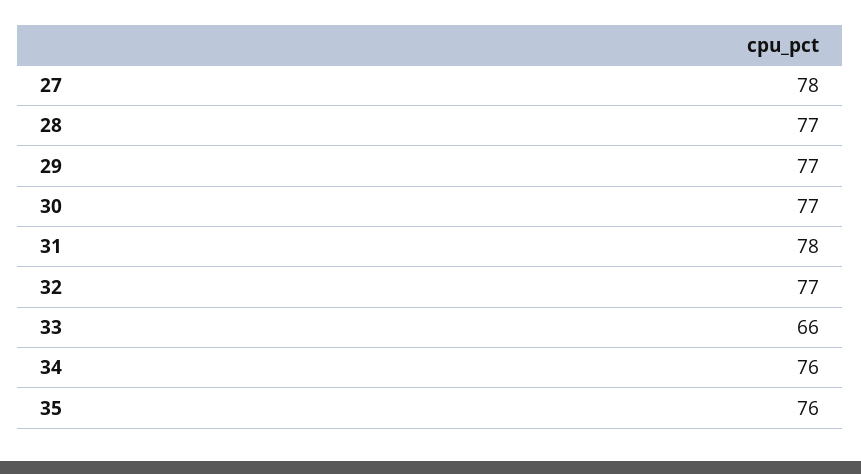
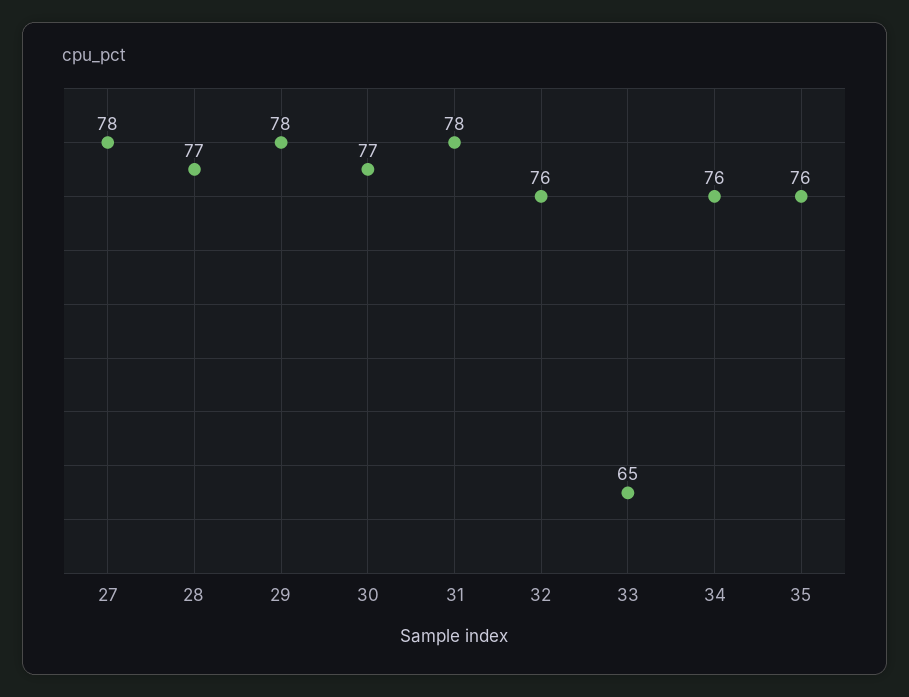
  {
    "27": 78,
    "28": 77,
-   "29": 77,
+   "29": 78,
    "30": 77,
    "31": 78,
-   "32": 77,
+   "32": 76,
-   "33": 66,
+   "33": 65,
    "34": 76,
    "35": 76
  }

